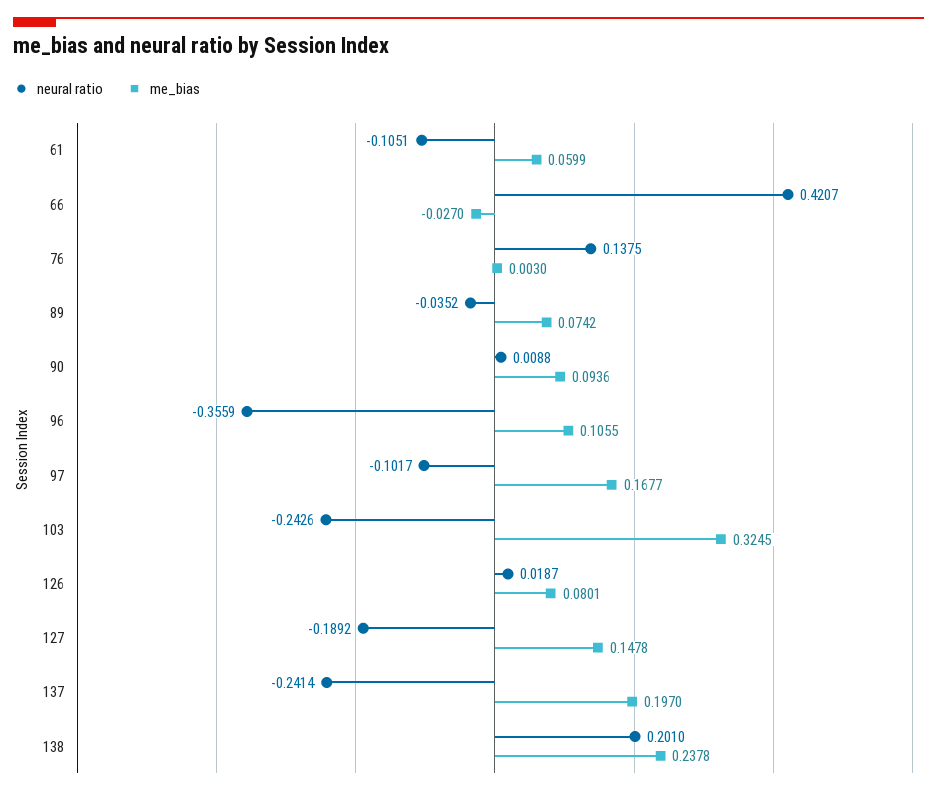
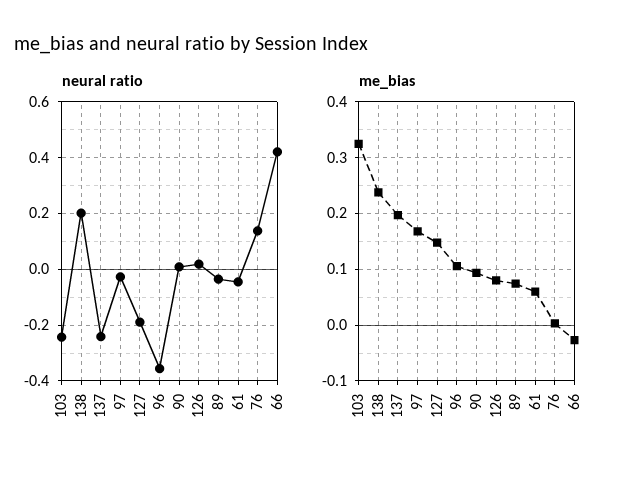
  {
    "neural ratio": {
-     "61": -0.1051,
+     "61": -0.05,
      "66": 0.4207,
      "76": 0.1375,
      "89": -0.0352,
      "90": 0.0088,
      "96": -0.3559,
-     "97": -0.1017,
+     "97": -0.025,
      "103": -0.2426,
      "126": 0.0187,
      "127": -0.1892,
      "137": -0.2414,
      "138": 0.201
    },
    "me_bias": {
      "61": 0.0599,
      "66": -0.027,
      "76": 0.003,
      "89": 0.0742,
      "90": 0.0936,
      "96": 0.1055,
      "97": 0.1677,
      "103": 0.3245,
      "126": 0.0801,
      "127": 0.1478,
      "137": 0.197,
      "138": 0.2378
    }
  }

